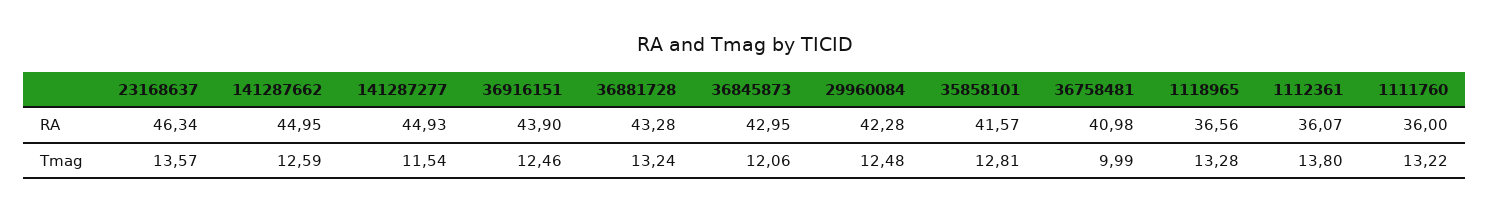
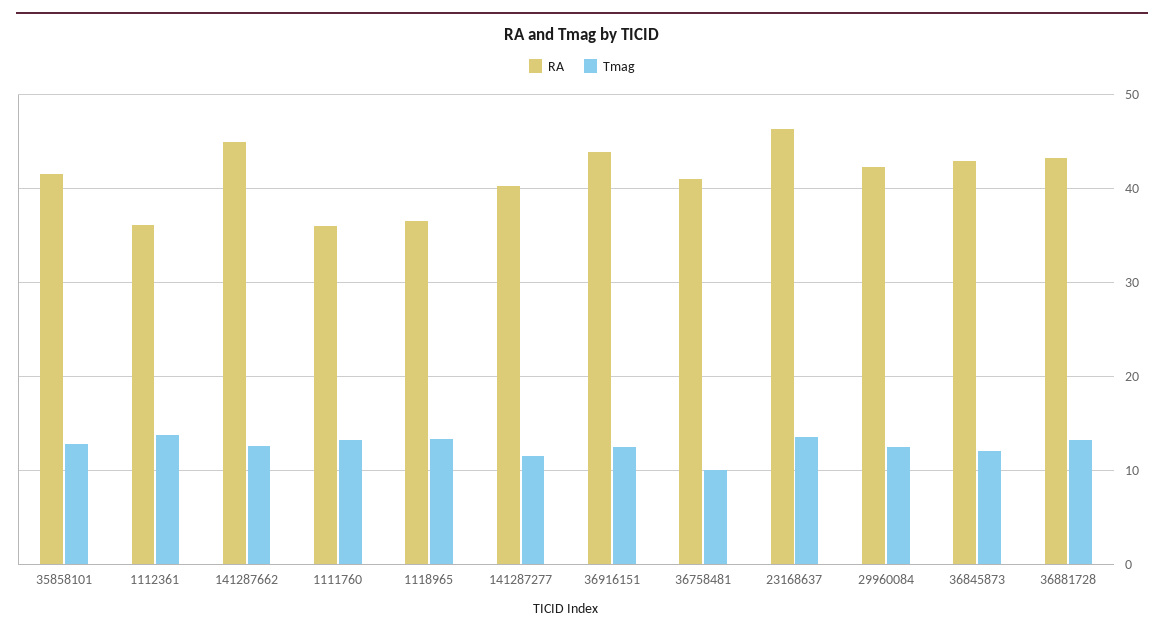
  {
    "RA": {
      "23168637": 46.34,
      "141287662": 44.95,
-     "141287277": 44.93,
+     "141287277": 40,
      "36916151": 43.9,
      "36881728": 43.28,
      "36845873": 42.95,
      "29960084": 42.28,
      "35858101": 41.57,
      "36758481": 40.98,
      "1118965": 36.56,
      "1112361": 36.07,
      "1111760": 36
    },
    "Tmag": {
      "23168637": 13.57,
      "141287662": 12.59,
      "141287277": 11.54,
      "36916151": 12.46,
      "36881728": 13.24,
      "36845873": 12.06,
      "29960084": 12.48,
      "35858101": 12.81,
      "36758481": 9.99,
      "1118965": 13.28,
      "1112361": 13.8,
      "1111760": 13.22
    }
  }

